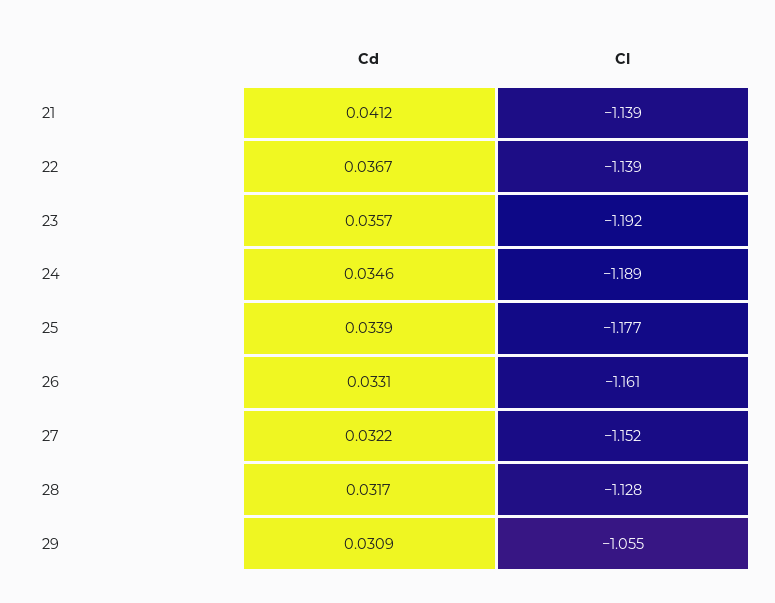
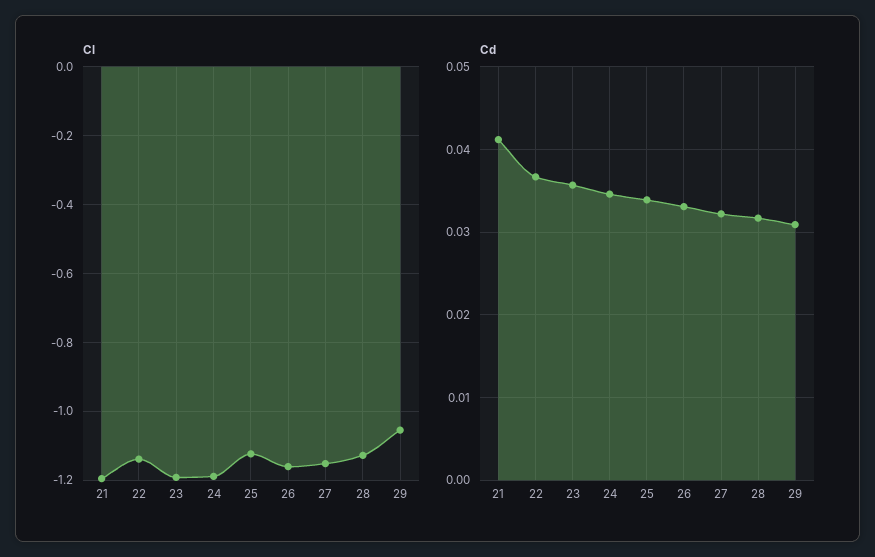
  {
    "Cd": {
      "21": 0.0412,
      "22": 0.0367,
      "23": 0.0357,
      "24": 0.0346,
      "25": 0.0339,
      "26": 0.0331,
      "27": 0.0322,
      "28": 0.0317,
      "29": 0.0309
    },
    "Cl": {
-     "21": -1.139,
+     "21": -1.2,
      "22": -1.139,
      "23": -1.192,
      "24": -1.189,
-     "25": -1.177,
+     "25": -1.12,
      "26": -1.161,
      "27": -1.152,
      "28": -1.128,
      "29": -1.055
    }
  }

